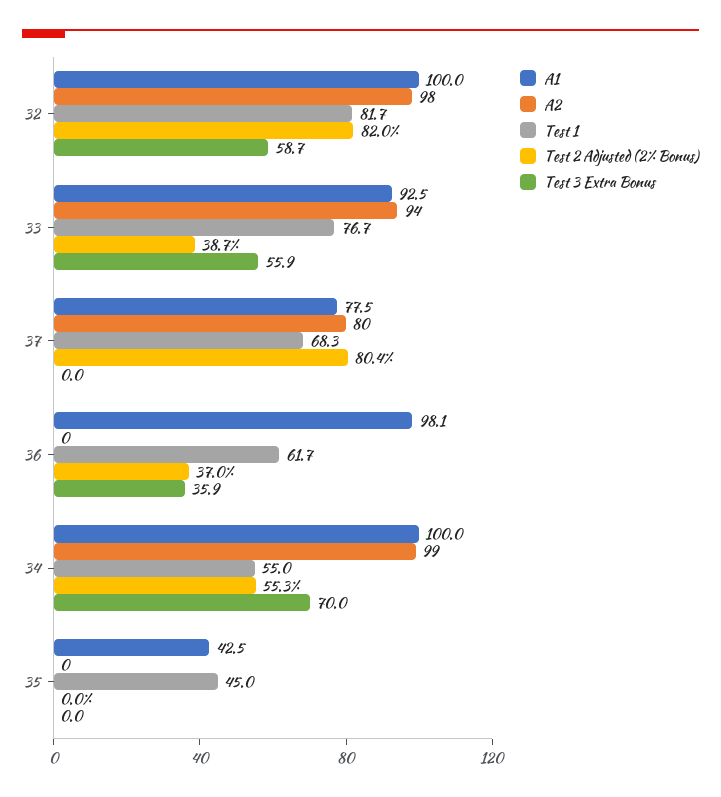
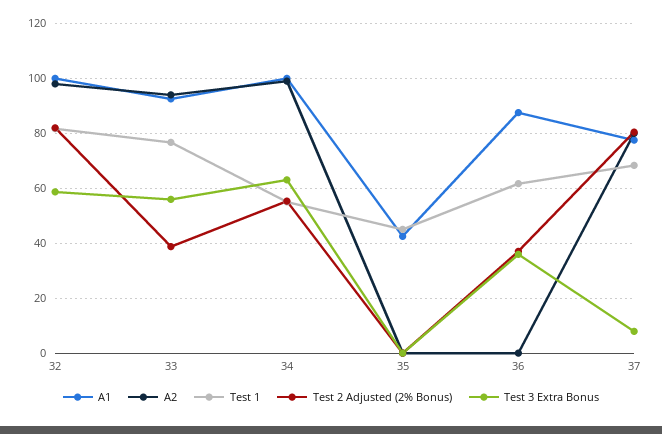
  {
    "A1": {
      "32": 100,
      "33": 92.5,
      "37": 77.5,
-     "36": 98.1,
+     "36": 87.5,
      "34": 100,
      "35": 42.5
    },
    "A2": {
      "32": 98,
      "33": 94,
      "37": 80,
      "36": 0,
      "34": 99,
      "35": 0
    },
    "Test 1": {
      "32": 81.7,
      "33": 76.7,
      "37": 68.3,
      "36": 61.7,
      "34": 55,
      "35": 45
    },
    "Test 2 Adjusted (2% Bonus)": {
      "32": 82,
      "33": 38.7,
      "37": 80.4,
      "36": 37,
      "34": 55.3,
      "35": 0
    },
    "Test 3 Extra Bonus": {
      "32": 58.7,
      "33": 55.9,
-     "37": 0,
+     "37": 7.5,
      "36": 35.9,
-     "34": 70,
+     "34": 62.5,
      "35": 0
    }
  }

